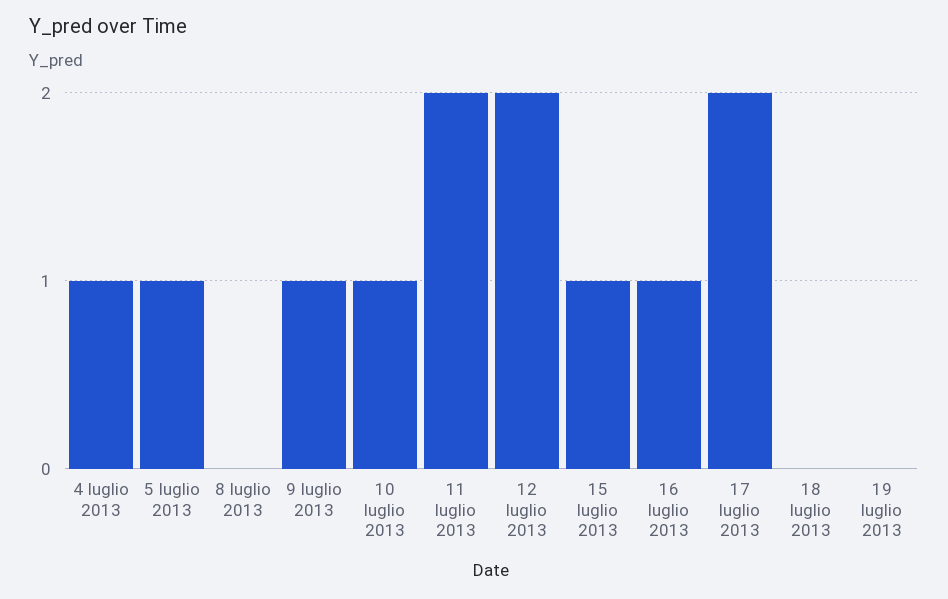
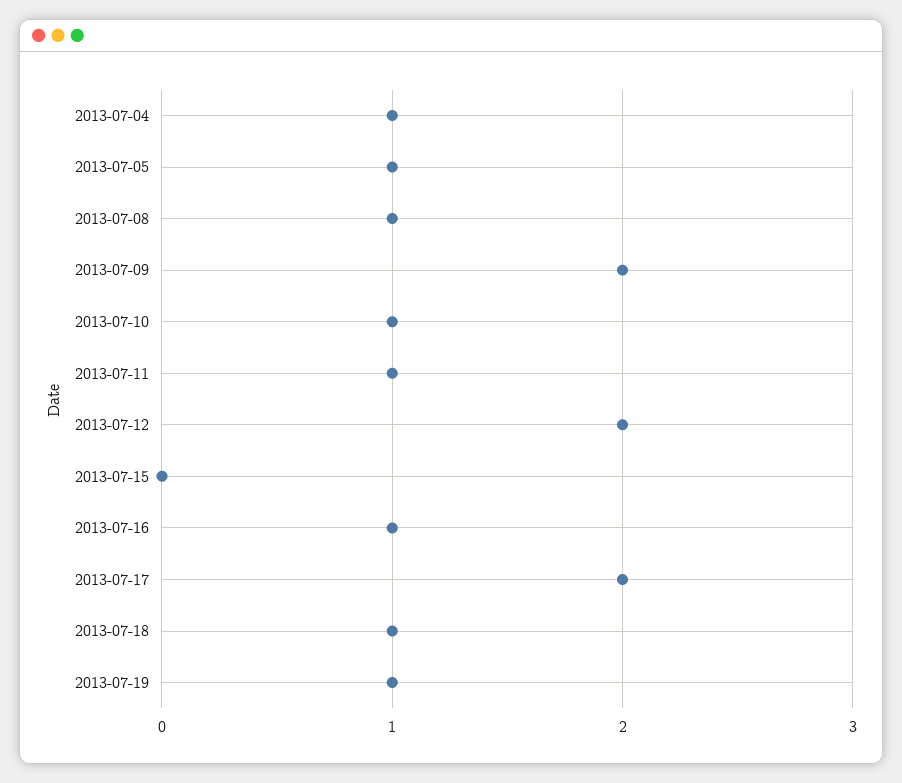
  {
    "4 luglio 2013": 1,
    "5 luglio 2013": 1,
-   "8 luglio 2013": 0,
+   "8 luglio 2013": 1,
-   "9 luglio 2013": 1,
+   "9 luglio 2013": 2,
    "10 luglio 2013": 1,
-   "11 luglio 2013": 2,
+   "11 luglio 2013": 1,
    "12 luglio 2013": 2,
-   "15 luglio 2013": 1,
+   "15 luglio 2013": 0,
    "16 luglio 2013": 1,
    "17 luglio 2013": 2,
-   "18 luglio 2013": 0,
+   "18 luglio 2013": 1,
-   "19 luglio 2013": 0
+   "19 luglio 2013": 1
  }

